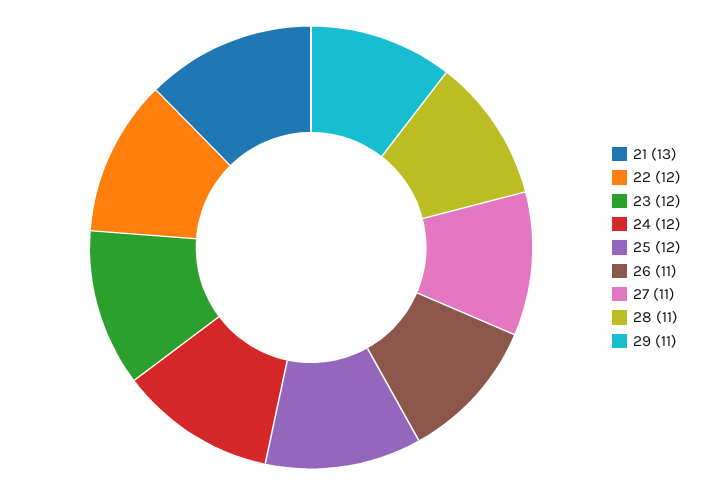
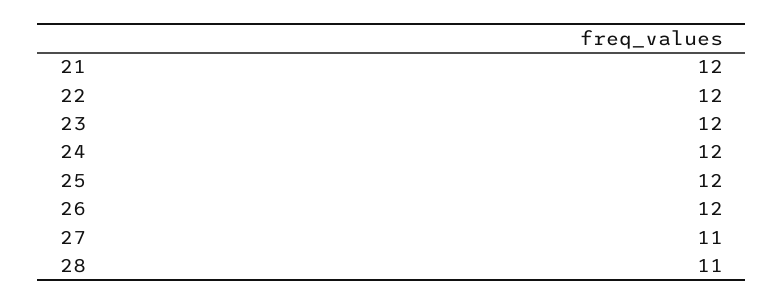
  {
-   "21": 13,
+   "21": 12,
    "22": 12,
    "23": 12,
    "24": 12,
    "25": 12,
-   "26": 11,
+   "26": 12,
    "27": 11,
-   "28": 11,
+   "28": 11
-   "29": 11
  }

